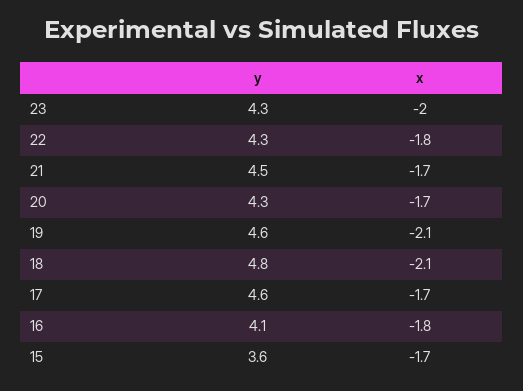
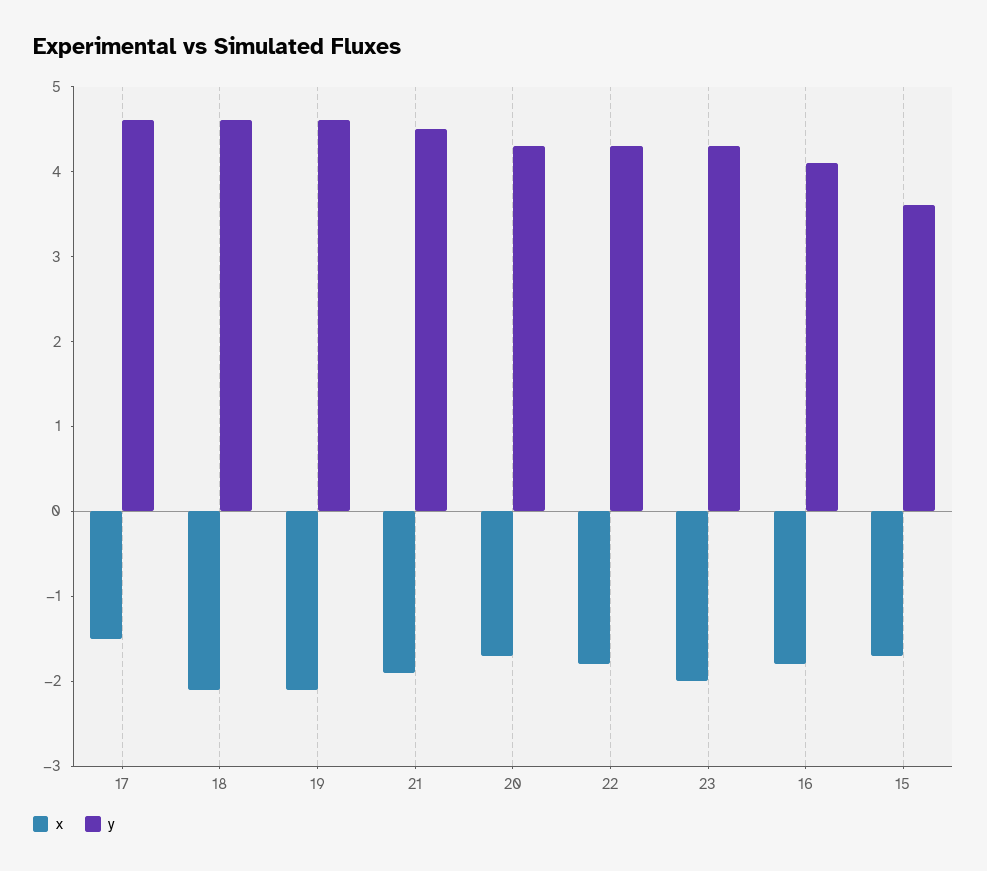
  {
    "y": {
      "23": 4.3,
      "22": 4.3,
      "21": 4.5,
      "20": 4.3,
      "19": 4.6,
-     "18": 4.8,
+     "18": 4.6,
      "17": 4.6,
      "16": 4.1,
      "15": 3.6
    },
    "x": {
      "23": -2,
      "22": -1.8,
-     "21": -1.7,
+     "21": -1.9,
      "20": -1.7,
      "19": -2.1,
      "18": -2.1,
-     "17": -1.7,
+     "17": -1.5,
      "16": -1.8,
      "15": -1.7
    }
  }

